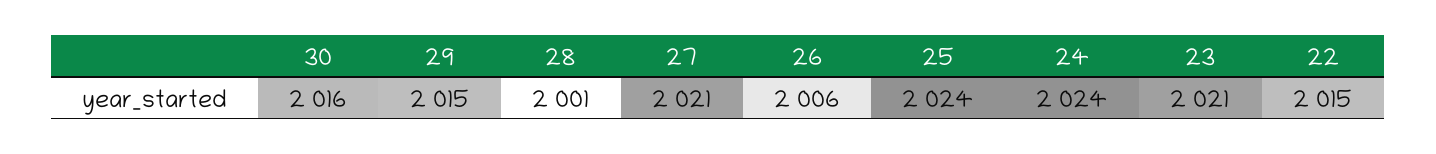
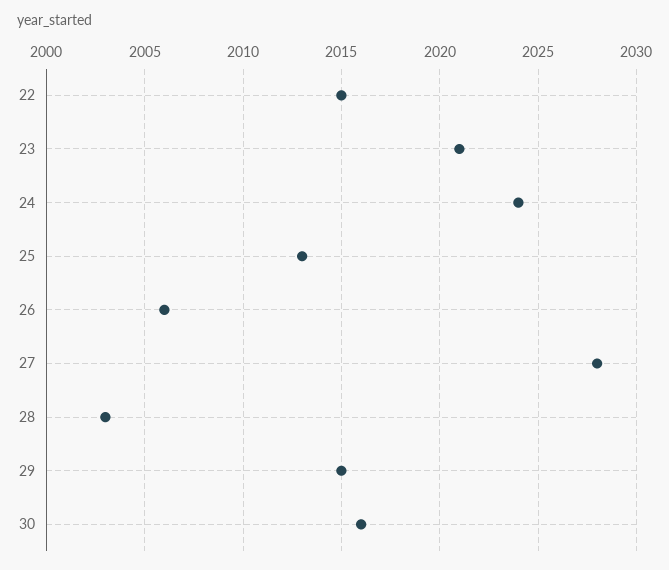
  {
    "30": 2016,
    "29": 2015,
-   "28": 2001,
+   "28": 2003,
-   "27": 2021,
+   "27": 2028,
    "26": 2006,
-   "25": 2024,
+   "25": 2013,
    "24": 2024,
    "23": 2021,
    "22": 2015
  }

